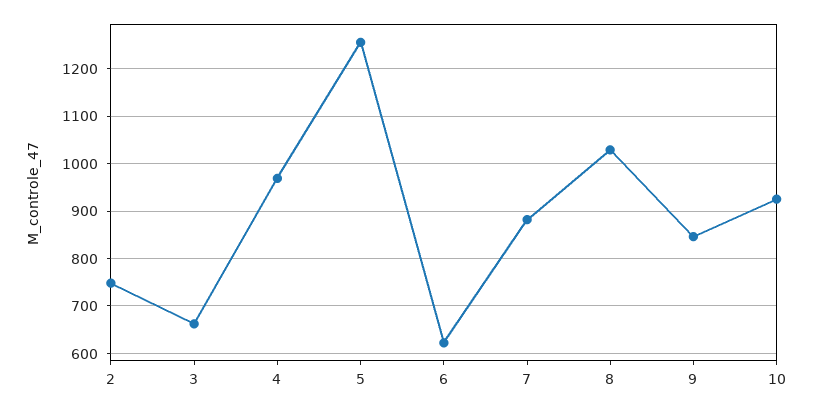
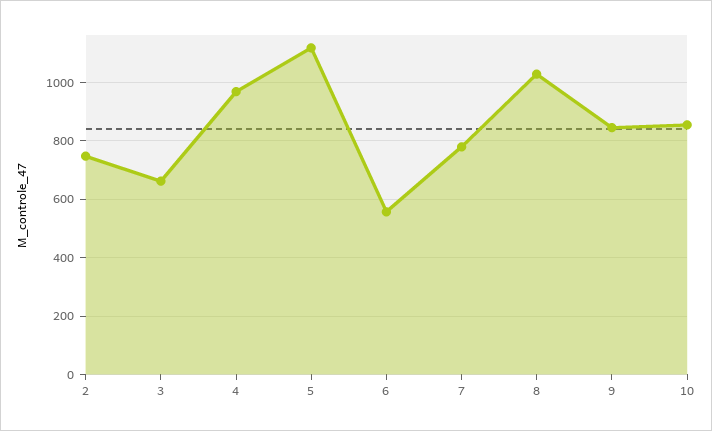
  {
    "2": 740,
    "3": 660,
    "4": 960,
-   "5": 1260,
+   "5": 1125,
-   "6": 620,
+   "6": 550,
-   "7": 880,
+   "7": 775,
    "8": 1020,
    "9": 840,
-   "10": 920
+   "10": 850
  }

